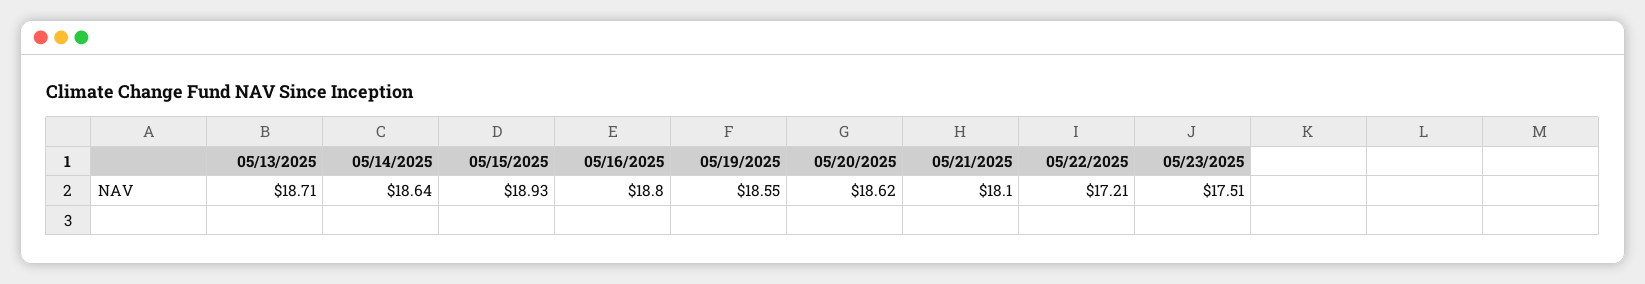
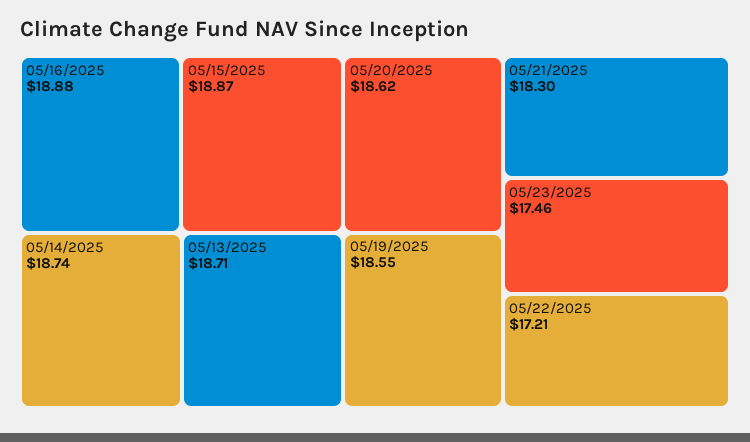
  {
    "05/13/2025": 18.71,
-   "05/14/2025": 18.64,
+   "05/14/2025": 18.74,
-   "05/15/2025": 18.93,
+   "05/15/2025": 18.87,
-   "05/16/2025": 18.8,
+   "05/16/2025": 18.88,
    "05/19/2025": 18.55,
    "05/20/2025": 18.62,
-   "05/21/2025": 18.1,
+   "05/21/2025": 18.3,
    "05/22/2025": 17.21,
-   "05/23/2025": 17.51
+   "05/23/2025": 17.46
  }

